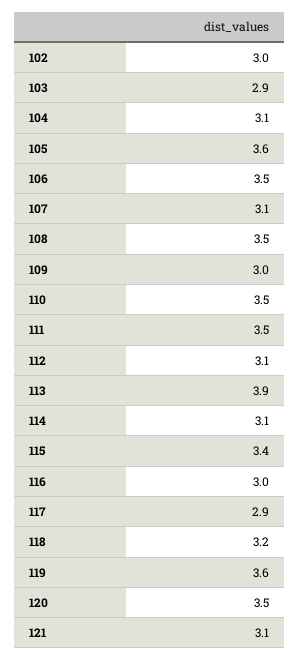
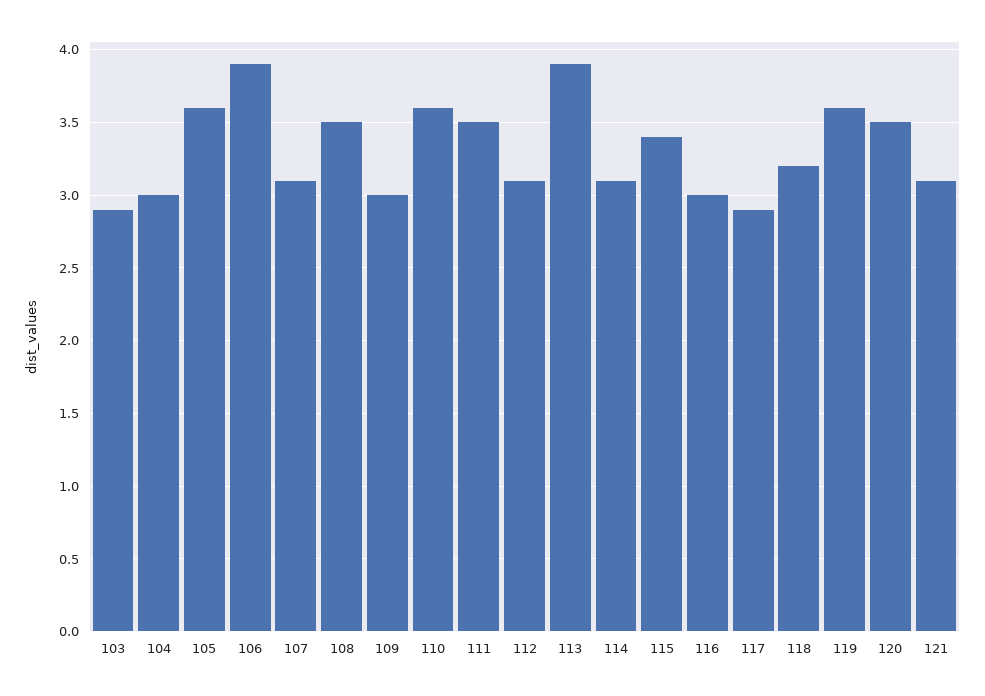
  {
-   "102": 3,
    "103": 2.9,
-   "104": 3.1,
+   "104": 3,
    "105": 3.6,
-   "106": 3.5,
+   "106": 3.9,
    "107": 3.1,
    "108": 3.5,
    "109": 3,
-   "110": 3.5,
+   "110": 3.6,
    "111": 3.5,
    "112": 3.1,
    "113": 3.9,
    "114": 3.1,
    "115": 3.4,
    "116": 3,
    "117": 2.9,
    "118": 3.2,
    "119": 3.6,
    "120": 3.5,
    "121": 3.1
  }

